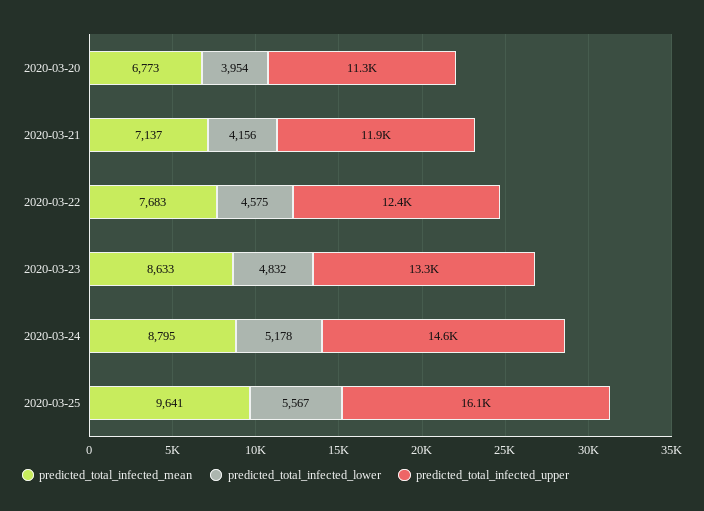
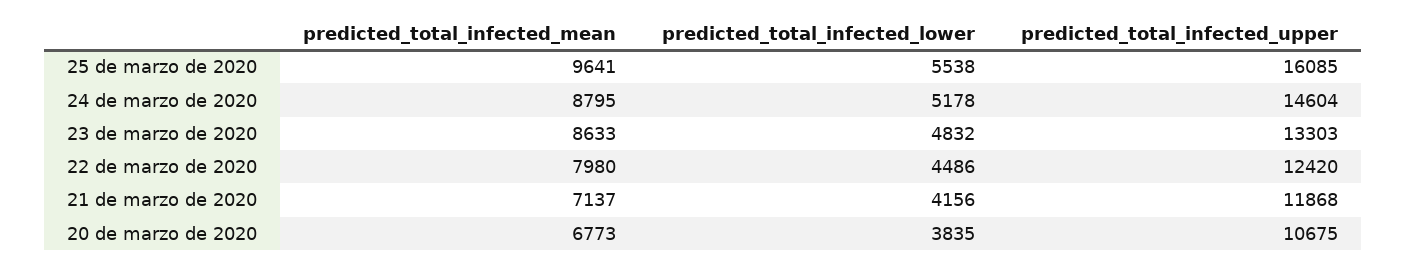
  {
    "predicted_total_infected_mean": {
      "2020-03-20": 6773,
      "2020-03-21": 7137,
-     "2020-03-22": 7683,
+     "2020-03-22": 7980,
      "2020-03-23": 8633,
      "2020-03-24": 8795,
      "2020-03-25": 9641
    },
    "predicted_total_infected_lower": {
-     "2020-03-20": 3954,
+     "2020-03-20": 3835,
      "2020-03-21": 4156,
-     "2020-03-22": 4575,
+     "2020-03-22": 4486,
      "2020-03-23": 4832,
      "2020-03-24": 5178,
-     "2020-03-25": 5567
+     "2020-03-25": 5538
    },
    "predicted_total_infected_upper": {
-     "2020-03-20": 11300,
+     "2020-03-20": 10675,
      "2020-03-21": 11868,
      "2020-03-22": 12420,
      "2020-03-23": 13303,
      "2020-03-24": 14604,
      "2020-03-25": 16085
    }
  }

